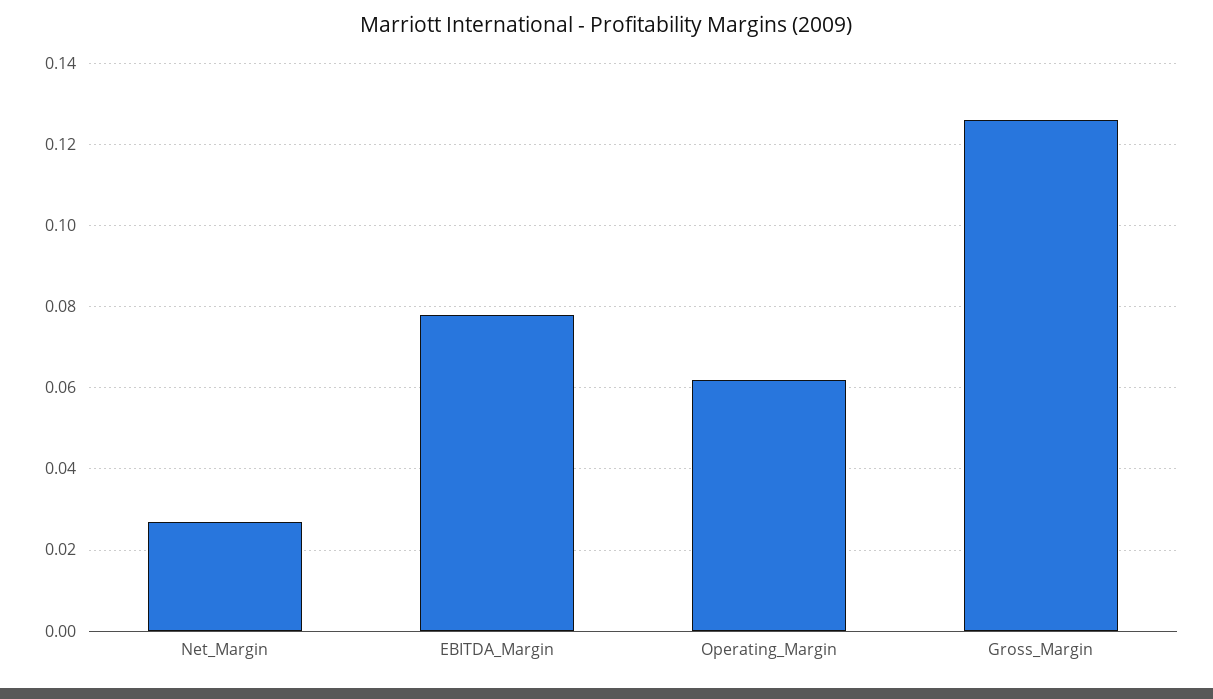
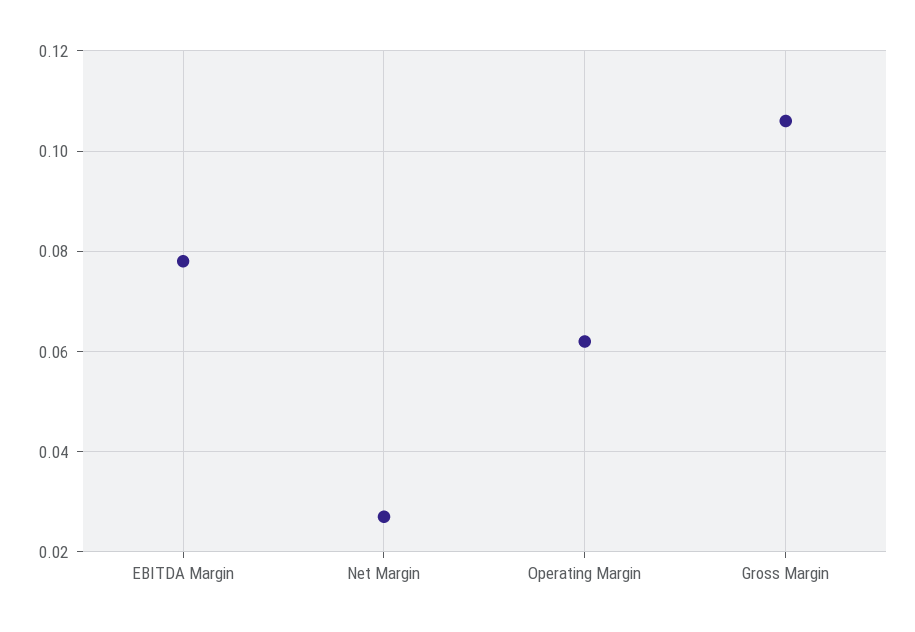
  {
    "Net_Margin": 0.025,
    "EBITDA_Margin": 0.08,
    "Operating_Margin": 0.06,
-   "Gross_Margin": 0.125
+   "Gross_Margin": 0.105
  }

